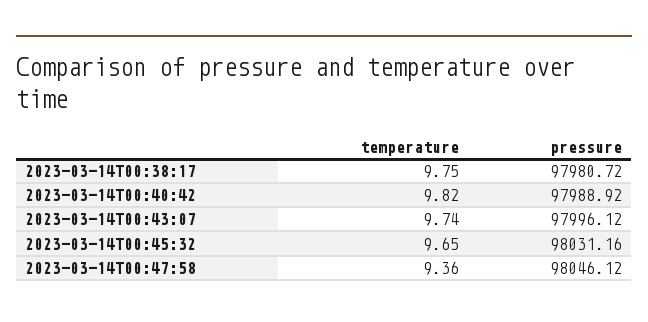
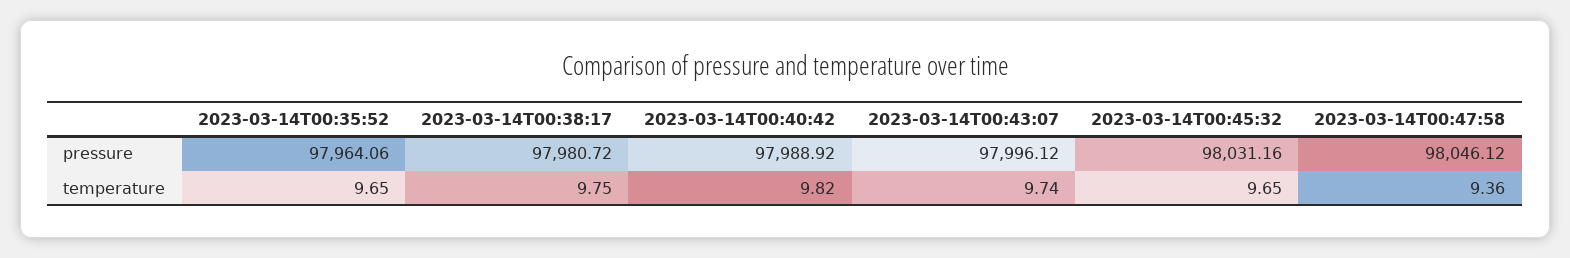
  {
    "temperature": {
      "2023-03-14T00:38:17": 9.75,
      "2023-03-14T00:40:42": 9.82,
      "2023-03-14T00:43:07": 9.74,
      "2023-03-14T00:45:32": 9.65,
-     "2023-03-14T00:47:58": 9.36
+     "2023-03-14T00:47:58": 9.36,
+     "2023-03-14T00:35:52": 9.65
    },
    "pressure": {
      "2023-03-14T00:38:17": 97980.72,
      "2023-03-14T00:40:42": 97988.92,
      "2023-03-14T00:43:07": 97996.12,
      "2023-03-14T00:45:32": 98031.16,
-     "2023-03-14T00:47:58": 98046.12
+     "2023-03-14T00:47:58": 98046.12,
+     "2023-03-14T00:35:52": 97964.06
    }
  }

